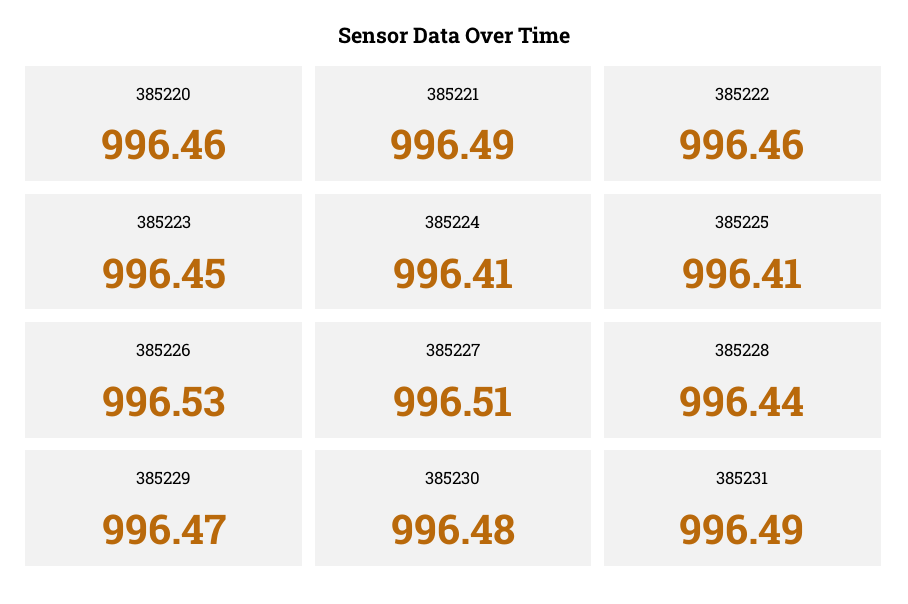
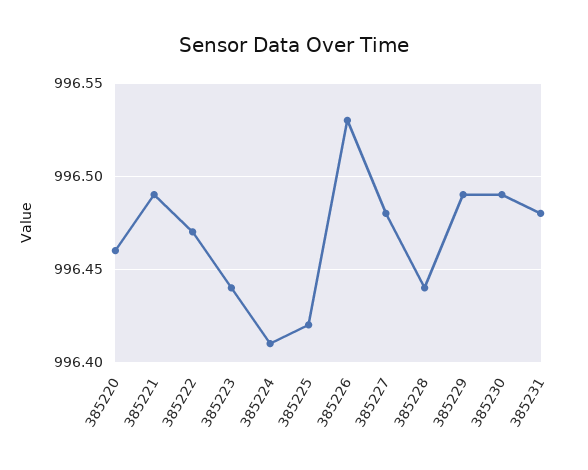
  {
    "385220": 996.46,
    "385221": 996.49,
-   "385222": 996.46,
+   "385222": 996.47,
-   "385223": 996.45,
+   "385223": 996.44,
    "385224": 996.41,
-   "385225": 996.41,
+   "385225": 996.42,
    "385226": 996.53,
-   "385227": 996.51,
+   "385227": 996.48,
    "385228": 996.44,
-   "385229": 996.47,
+   "385229": 996.49,
-   "385230": 996.48,
+   "385230": 996.49,
-   "385231": 996.49
+   "385231": 996.48
  }

